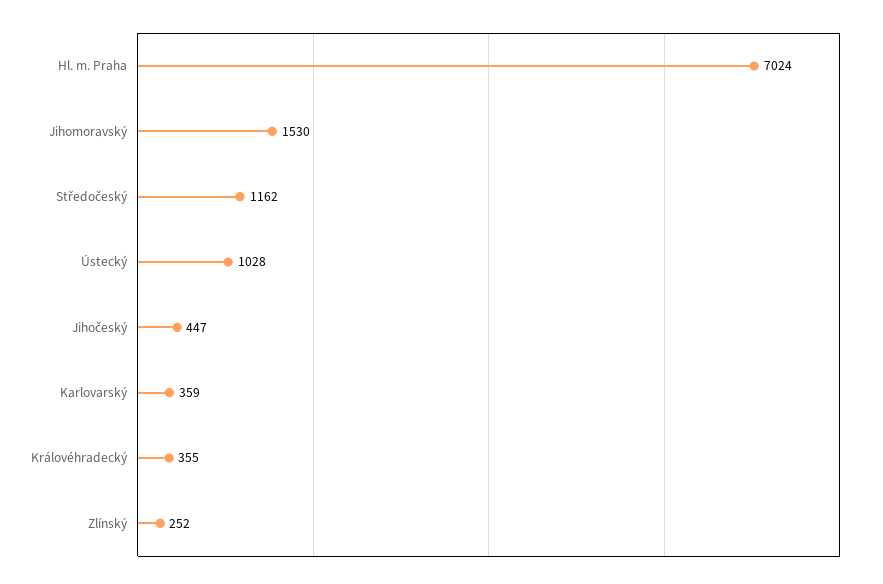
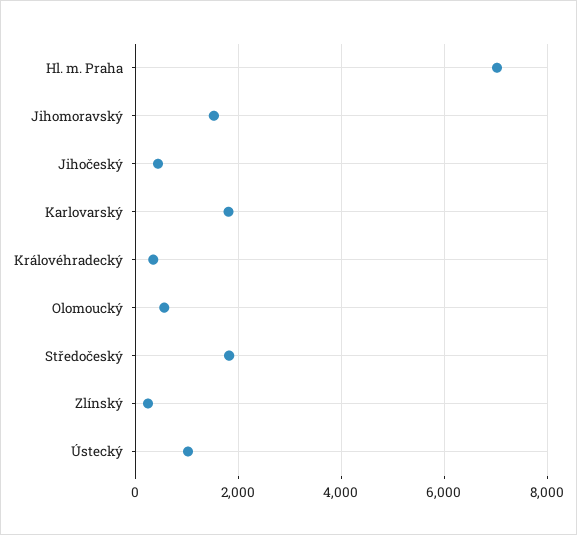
  {
    "Hl. m. Praha": 7024,
    "Jihomoravský": 1530,
-   "Středočeský": 1162,
+   "Středočeský": 1800,
    "Ústecký": 1028,
    "Jihočeský": 447,
-   "Karlovarský": 359,
+   "Karlovarský": 1800,
    "Královéhradecký": 355,
-   "Zlínský": 252
+   "Zlínský": 252,
+   "Olomoucký": 600
  }

